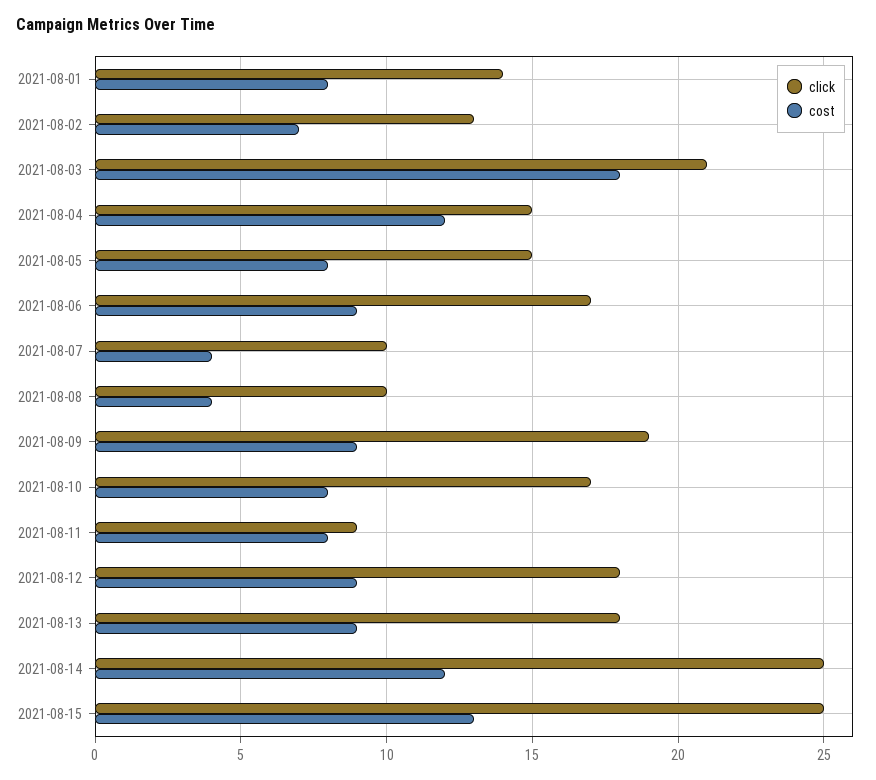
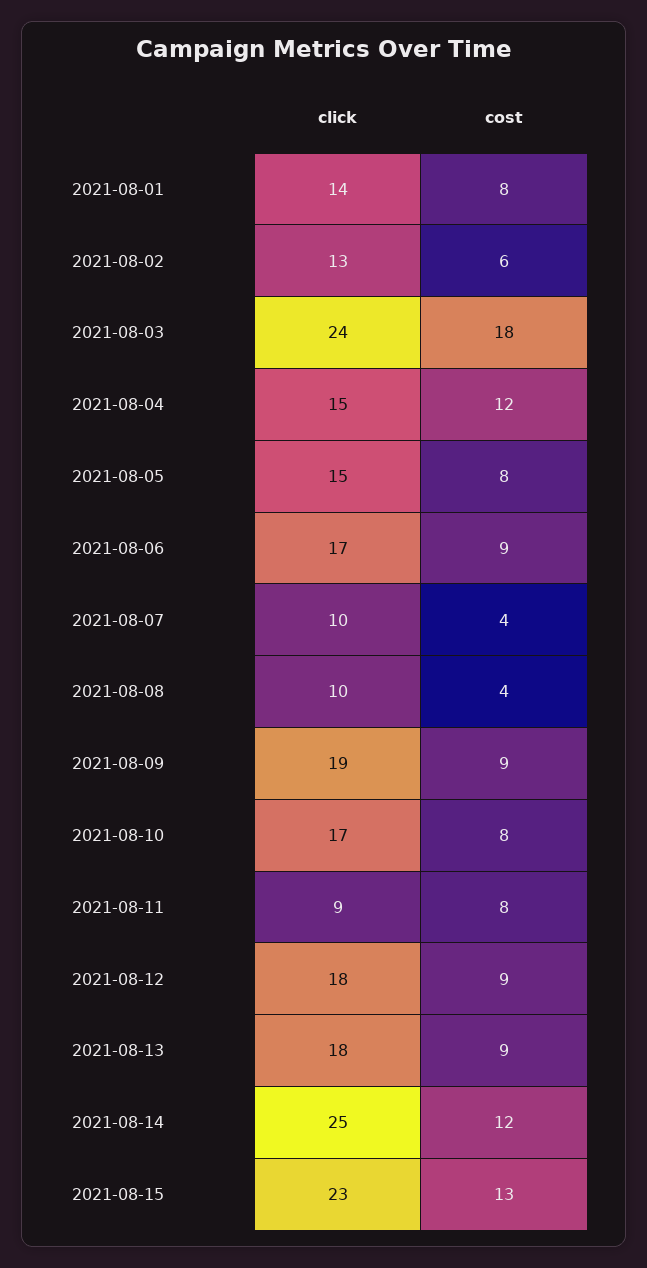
  {
    "click": {
      "2021-08-01": 14,
      "2021-08-02": 13,
-     "2021-08-03": 21,
+     "2021-08-03": 24,
      "2021-08-04": 15,
      "2021-08-05": 15,
      "2021-08-06": 17,
      "2021-08-07": 10,
      "2021-08-08": 10,
      "2021-08-09": 19,
      "2021-08-10": 17,
      "2021-08-11": 9,
      "2021-08-12": 18,
      "2021-08-13": 18,
      "2021-08-14": 25,
-     "2021-08-15": 25
+     "2021-08-15": 23
    },
    "cost": {
      "2021-08-01": 8,
-     "2021-08-02": 7,
+     "2021-08-02": 6,
      "2021-08-03": 18,
      "2021-08-04": 12,
      "2021-08-05": 8,
      "2021-08-06": 9,
      "2021-08-07": 4,
      "2021-08-08": 4,
      "2021-08-09": 9,
      "2021-08-10": 8,
      "2021-08-11": 8,
      "2021-08-12": 9,
      "2021-08-13": 9,
      "2021-08-14": 12,
      "2021-08-15": 13
    }
  }

